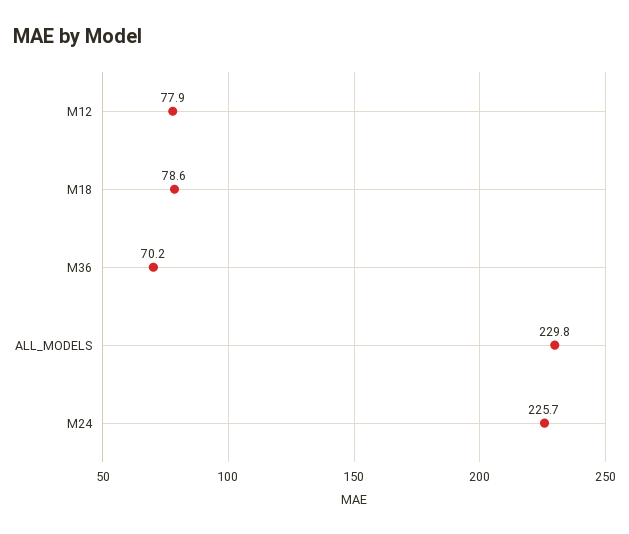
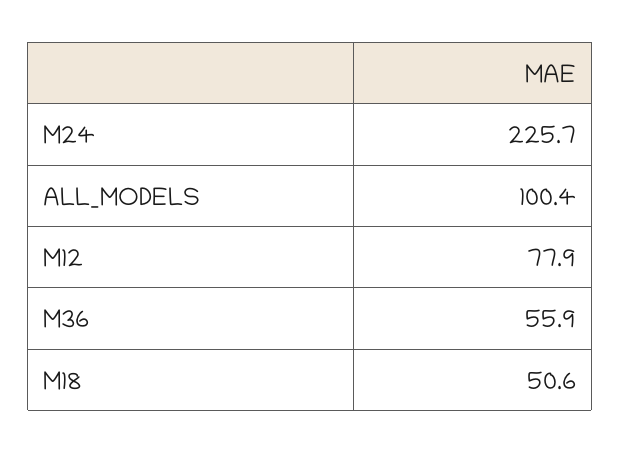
  {
    "M12": 77.9,
-   "M18": 78.6,
+   "M18": 50.6,
-   "M36": 70.2,
+   "M36": 55.9,
-   "ALL_MODELS": 229.8,
+   "ALL_MODELS": 100.4,
    "M24": 225.7
  }

